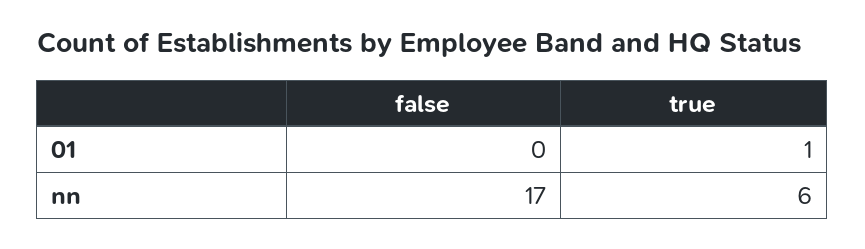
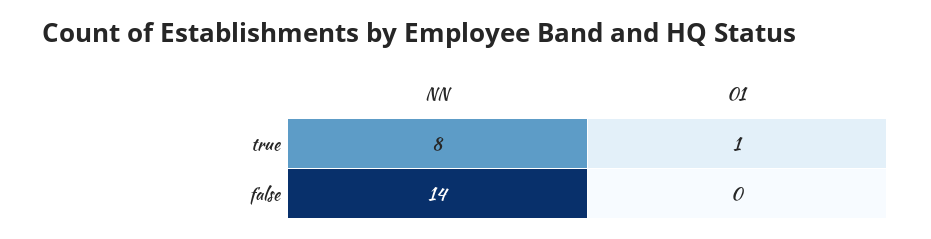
  {
    "false": {
      "01": 0,
-     "nn": 17
+     "nn": 14
    },
    "true": {
      "01": 1,
-     "nn": 6
+     "nn": 8
    }
  }

